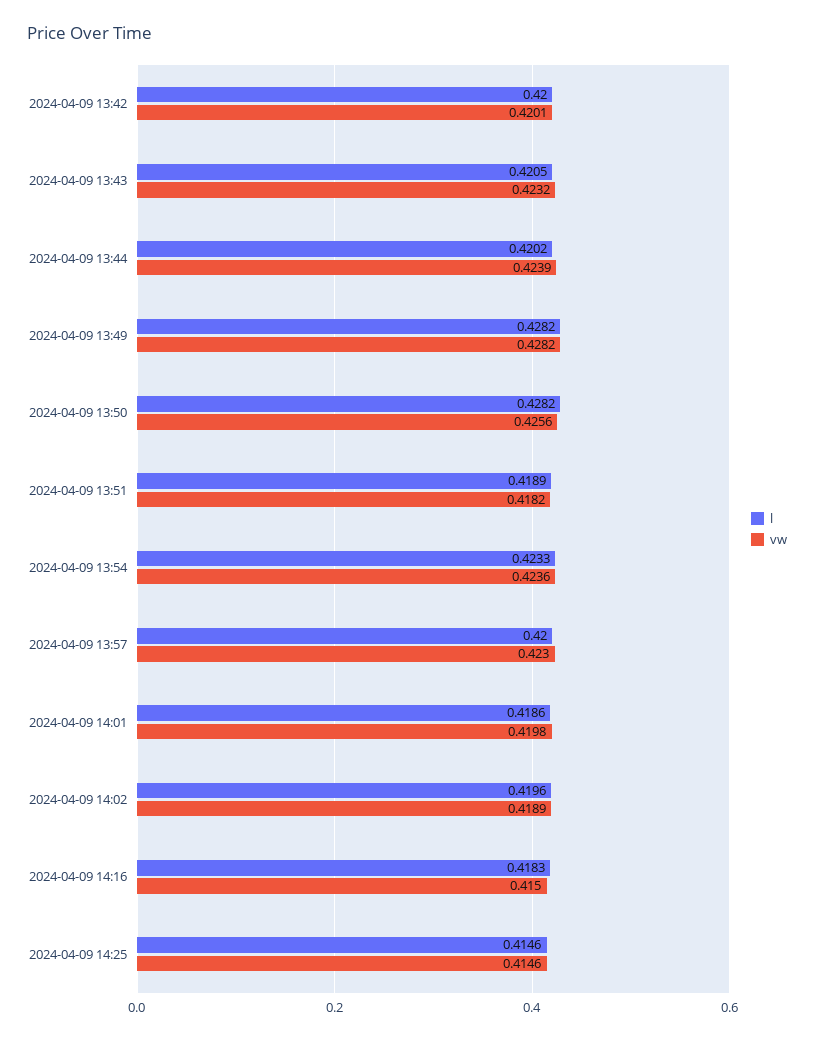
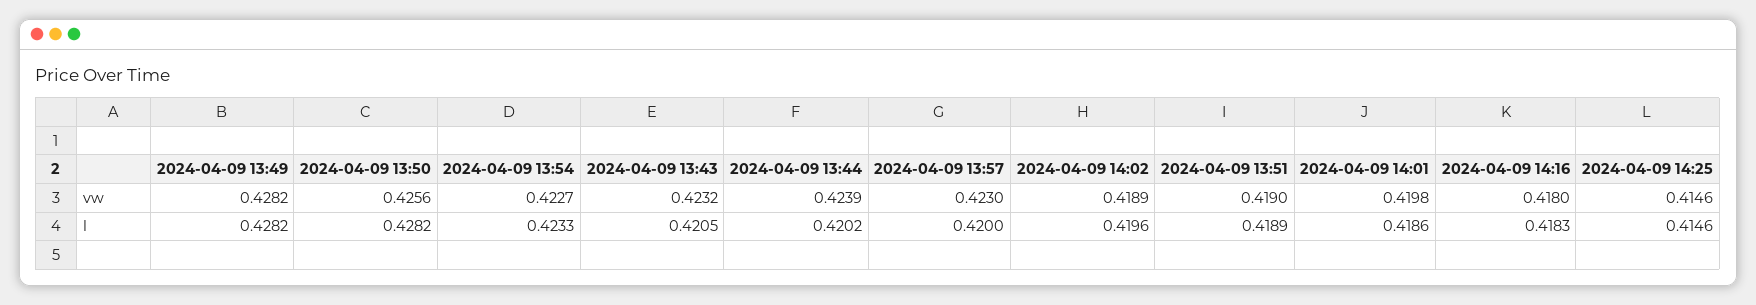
  {
    "l": {
-     "2024-04-09 13:42": 0.42,
      "2024-04-09 13:43": 0.4205,
      "2024-04-09 13:44": 0.4202,
      "2024-04-09 13:49": 0.4282,
      "2024-04-09 13:50": 0.4282,
      "2024-04-09 13:51": 0.4189,
      "2024-04-09 13:54": 0.4233,
      "2024-04-09 13:57": 0.42,
      "2024-04-09 14:01": 0.4186,
      "2024-04-09 14:02": 0.4196,
      "2024-04-09 14:16": 0.4183,
      "2024-04-09 14:25": 0.4146
    },
    "vw": {
-     "2024-04-09 13:42": 0.4201,
      "2024-04-09 13:43": 0.4232,
      "2024-04-09 13:44": 0.4239,
      "2024-04-09 13:49": 0.4282,
      "2024-04-09 13:50": 0.4256,
-     "2024-04-09 13:51": 0.4182,
+     "2024-04-09 13:51": 0.419,
-     "2024-04-09 13:54": 0.4236,
+     "2024-04-09 13:54": 0.4227,
      "2024-04-09 13:57": 0.423,
      "2024-04-09 14:01": 0.4198,
      "2024-04-09 14:02": 0.4189,
-     "2024-04-09 14:16": 0.415,
+     "2024-04-09 14:16": 0.418,
      "2024-04-09 14:25": 0.4146
    }
  }

